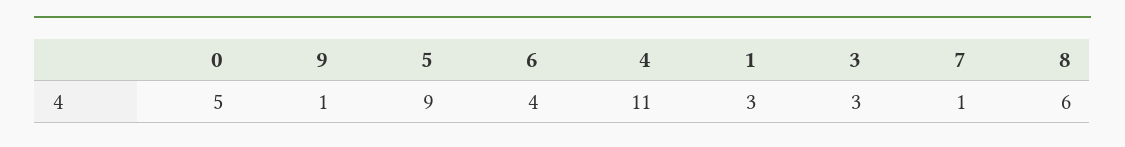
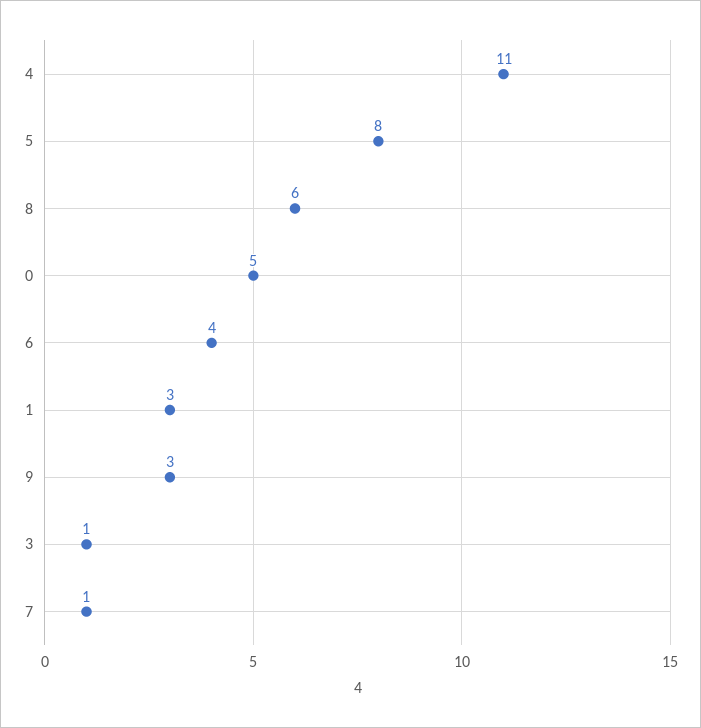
  {
    "0": 5,
-   "9": 1,
+   "9": 3,
-   "5": 9,
+   "5": 8,
    "6": 4,
    "4": 11,
    "1": 3,
-   "3": 3,
+   "3": 1,
    "7": 1,
    "8": 6
  }

